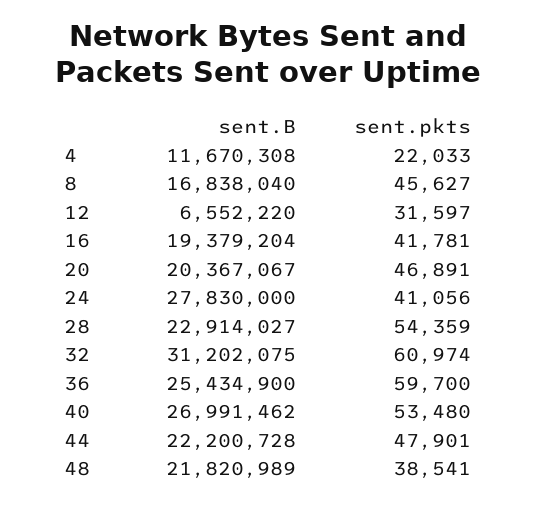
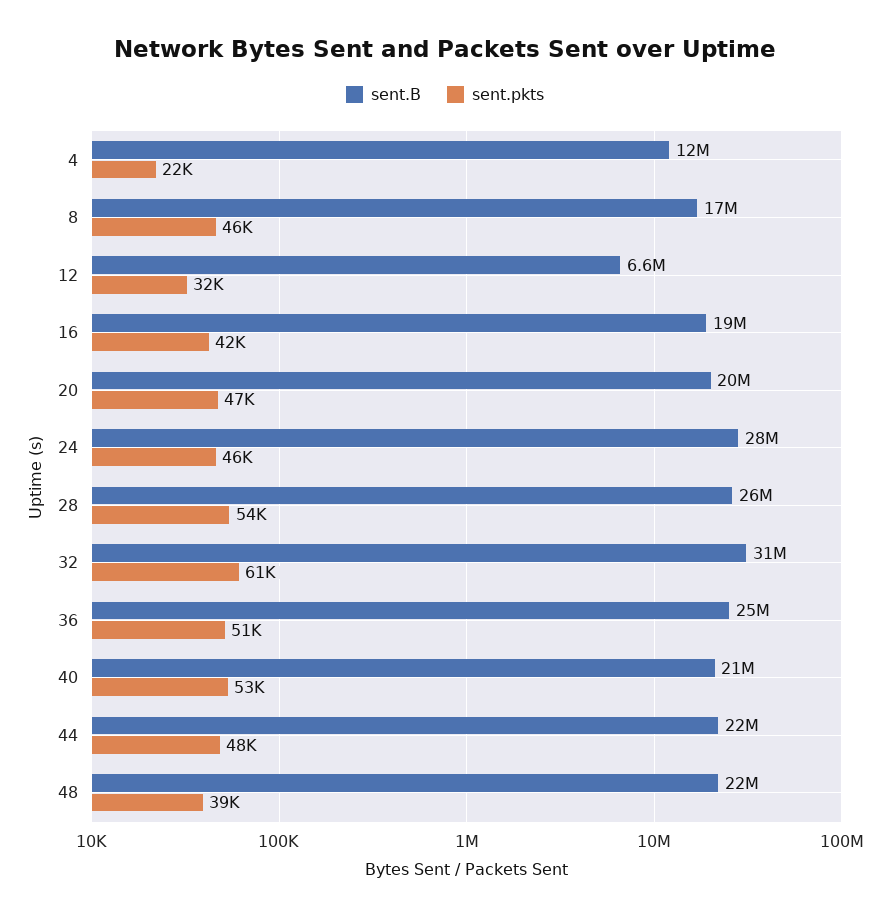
  {
    "sent.B": {
      "4": 11670308,
      "8": 16838040,
      "12": 6552220,
      "16": 19379204,
      "20": 20367067,
      "24": 27830000,
-     "28": 22914027,
+     "28": 26000000,
      "32": 31202075,
      "36": 25434900,
-     "40": 26991462,
+     "40": 21000000,
      "44": 22200728,
      "48": 21820989
    },
    "sent.pkts": {
      "4": 22033,
      "8": 45627,
      "12": 31597,
      "16": 41781,
      "20": 46891,
-     "24": 41056,
+     "24": 46000,
      "28": 54359,
      "32": 60974,
-     "36": 59700,
+     "36": 51000,
      "40": 53480,
      "44": 47901,
      "48": 38541
    }
  }

